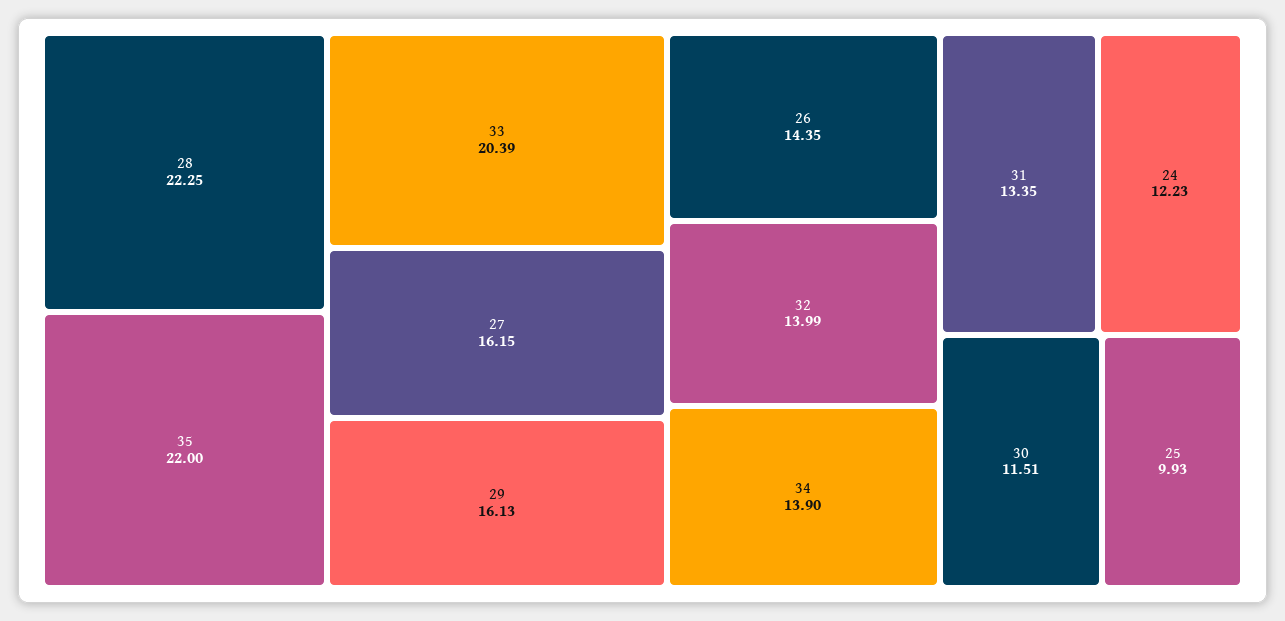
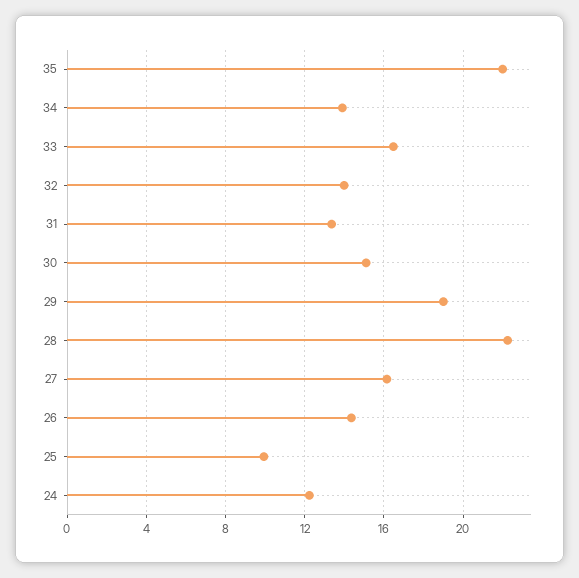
  {
    "28": 22.25,
    "35": 22,
-   "33": 20.39,
+   "33": 16.5,
    "27": 16.15,
-   "29": 16.13,
+   "29": 19,
    "26": 14.35,
    "32": 13.99,
    "34": 13.9,
    "31": 13.35,
    "24": 12.23,
-   "30": 11.51,
+   "30": 15,
    "25": 9.93
  }

